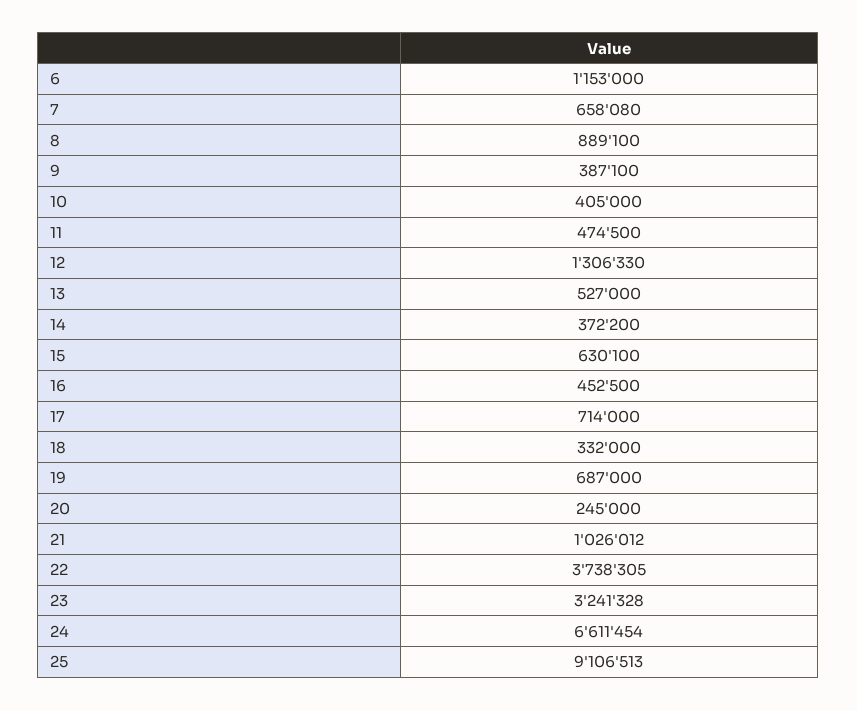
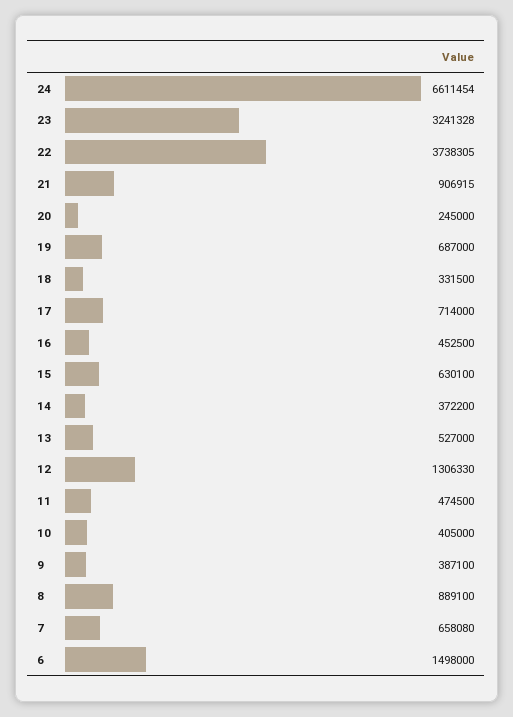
  {
-   "6": 1153000,
+   "6": 1498000,
    "7": 658080,
    "8": 889100,
    "9": 387100,
    "10": 405000,
    "11": 474500,
    "12": 1306330,
    "13": 527000,
    "14": 372200,
    "15": 630100,
    "16": 452500,
    "17": 714000,
-   "18": 332000,
+   "18": 331500,
    "19": 687000,
    "20": 245000,
-   "21": 1026012,
+   "21": 906915,
    "22": 3738305,
    "23": 3241328,
-   "24": 6611454,
+   "24": 6611454
-   "25": 9106513
  }

